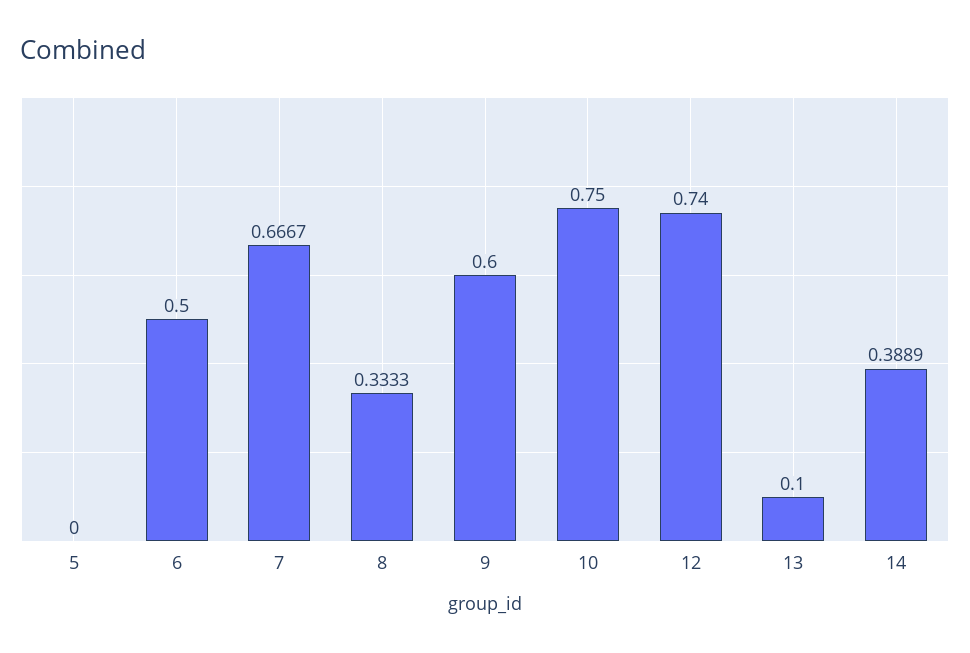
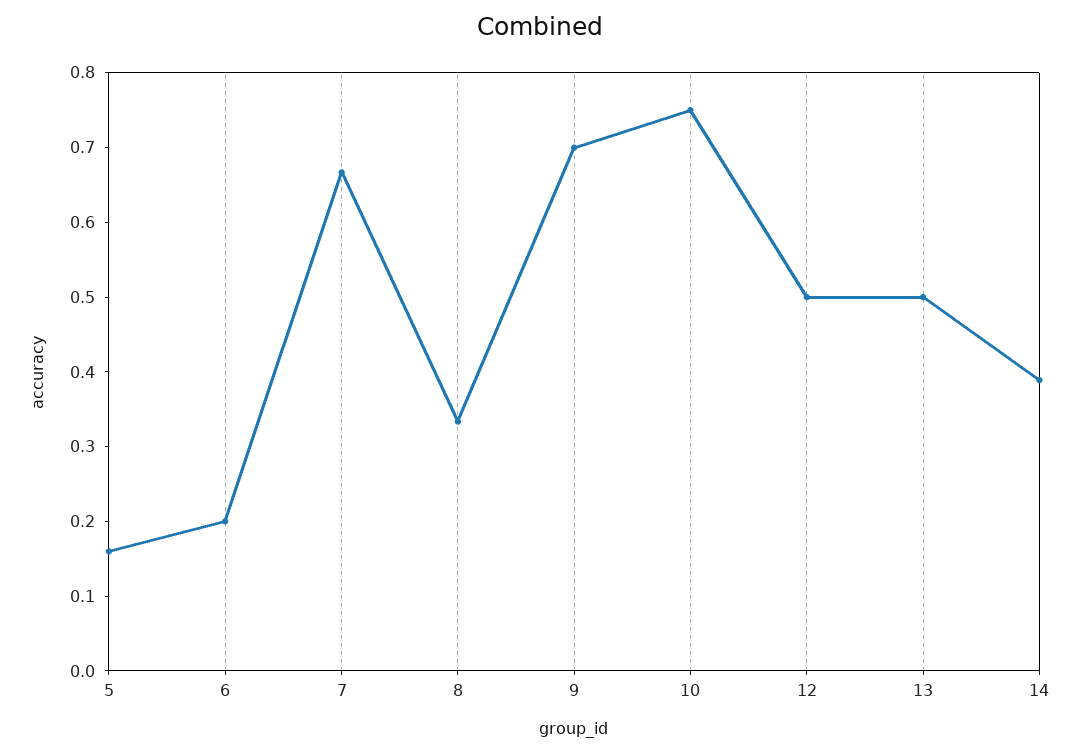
  {
-   "5": 0,
+   "5": 0.16,
-   "6": 0.5,
+   "6": 0.2,
    "7": 0.6667,
    "8": 0.3333,
-   "9": 0.6,
+   "9": 0.7,
    "10": 0.75,
-   "12": 0.74,
+   "12": 0.5,
-   "13": 0.1,
+   "13": 0.5,
    "14": 0.3889
  }

